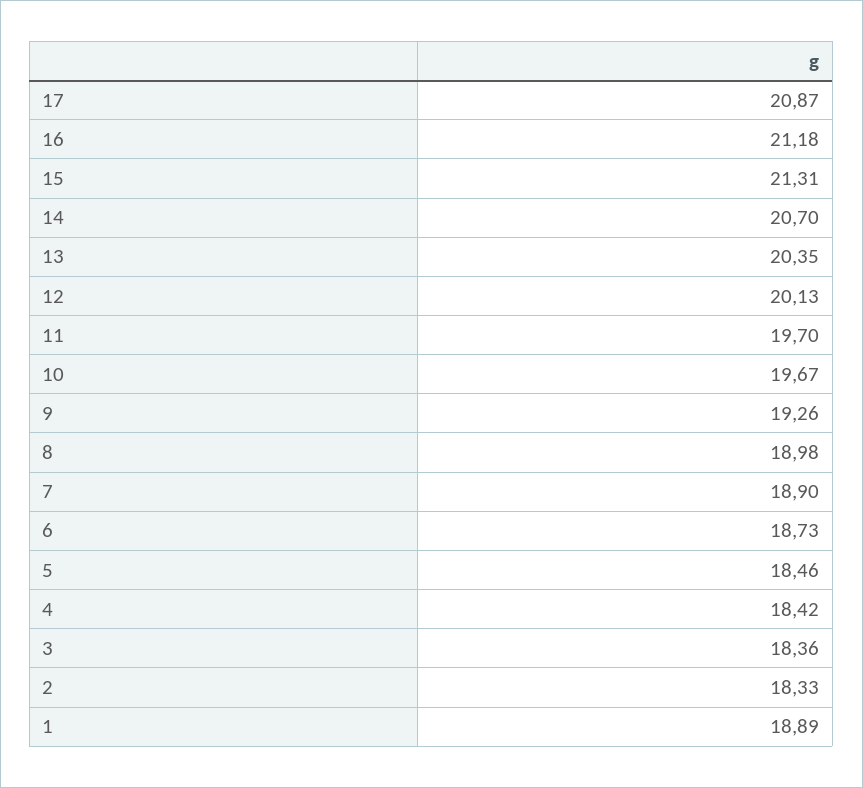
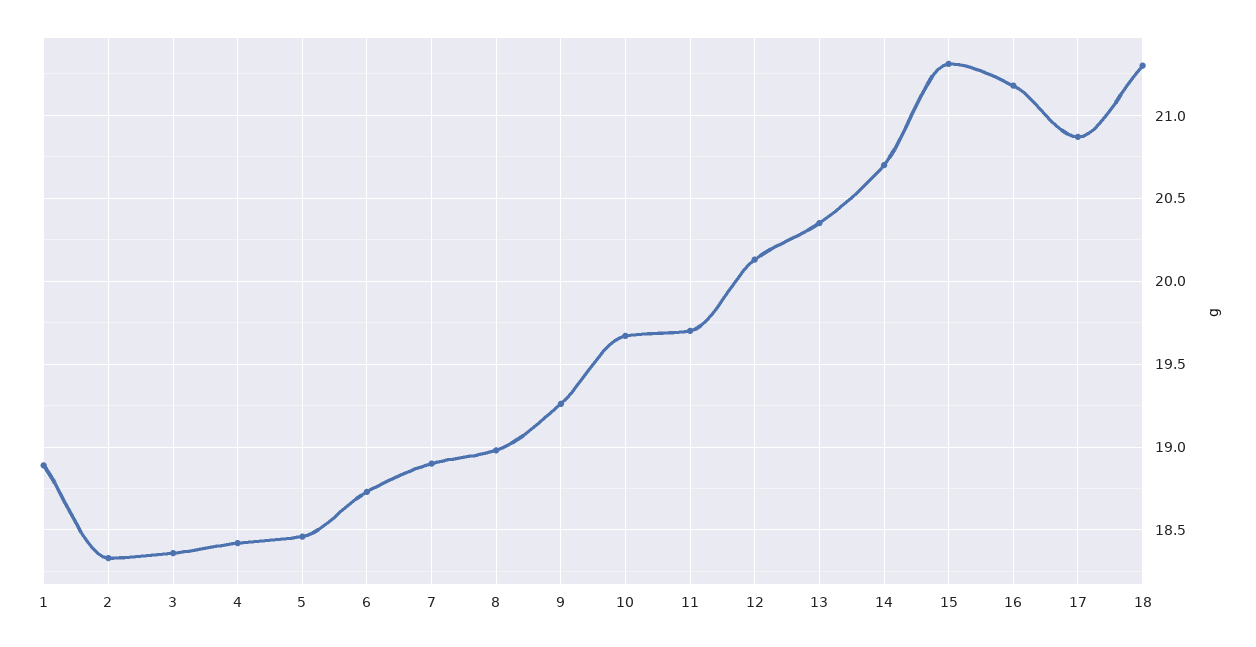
  {
    "17": 20.87,
    "16": 21.18,
    "15": 21.31,
    "14": 20.7,
    "13": 20.35,
    "12": 20.13,
    "11": 19.7,
    "10": 19.67,
    "9": 19.26,
    "8": 18.98,
    "7": 18.9,
    "6": 18.73,
    "5": 18.46,
    "4": 18.42,
    "3": 18.36,
    "2": 18.33,
-   "1": 18.89
+   "1": 18.89,
+   "18": 21.3
  }

